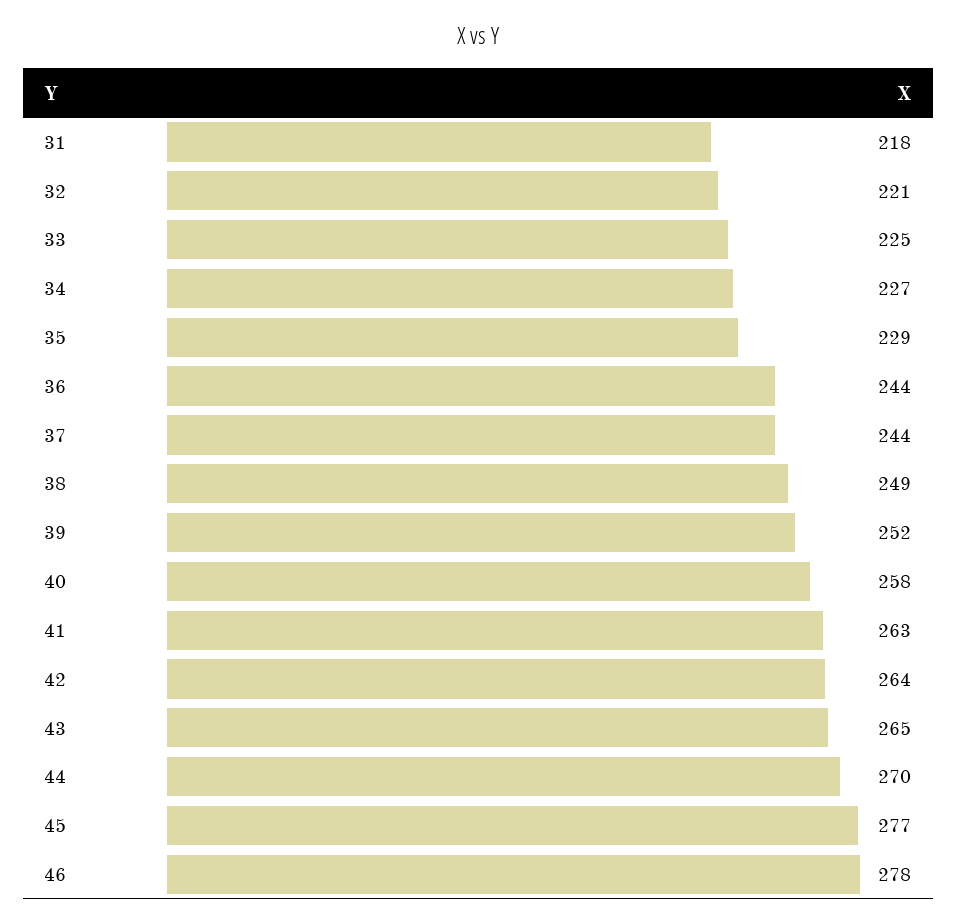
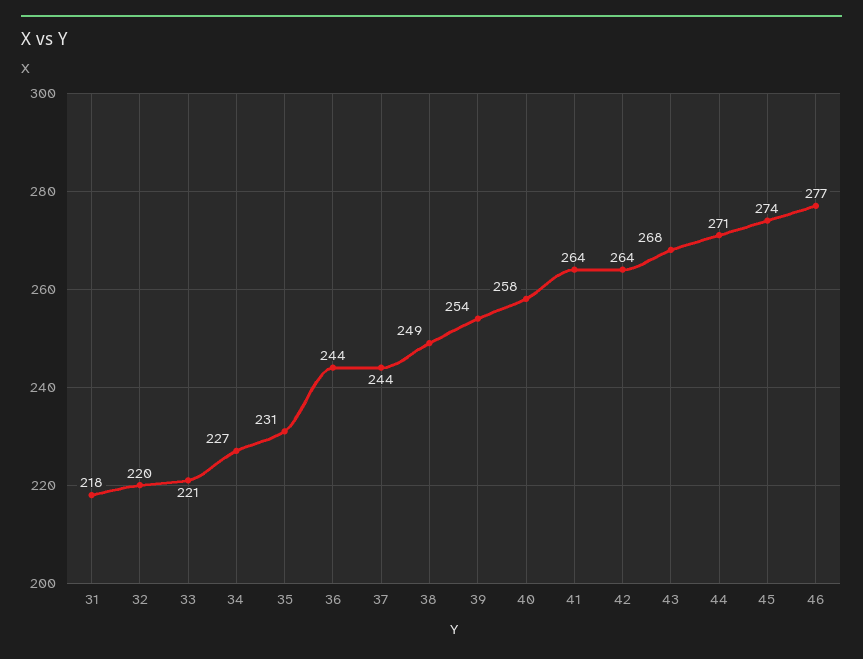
  {
    "31": 218,
-   "32": 221,
+   "32": 220,
-   "33": 225,
+   "33": 221,
    "34": 227,
-   "35": 229,
+   "35": 231,
    "36": 244,
    "37": 244,
    "38": 249,
-   "39": 252,
+   "39": 254,
    "40": 258,
-   "41": 263,
+   "41": 264,
    "42": 264,
-   "43": 265,
+   "43": 268,
-   "44": 270,
+   "44": 271,
-   "45": 277,
+   "45": 274,
-   "46": 278
+   "46": 277
  }

